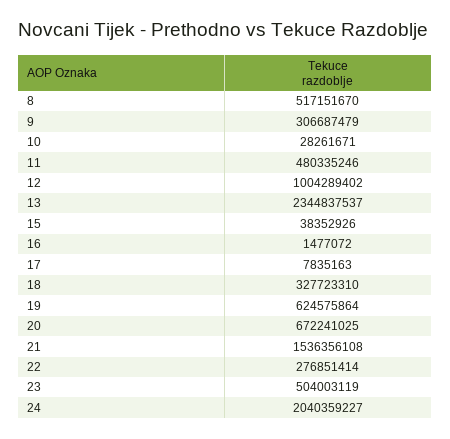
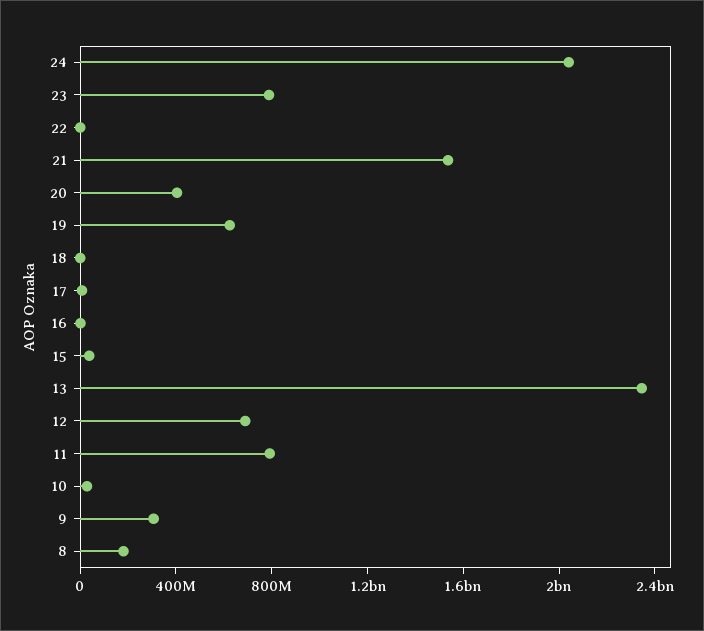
  {
-   "8": 517151670,
+   "8": 200000000,
    "9": 306687479,
    "10": 28261671,
-   "11": 480335246,
+   "11": 800000000,
-   "12": 1004289402,
+   "12": 700000000,
    "13": 2344837537,
    "15": 38352926,
    "16": 1477072,
    "17": 7835163,
-   "18": 327723310,
+   "18": 0,
    "19": 624575864,
-   "20": 672241025,
+   "20": 400000000,
    "21": 1536356108,
-   "22": 276851414,
+   "22": 0,
-   "23": 504003119,
+   "23": 800000000,
    "24": 2040359227
  }

